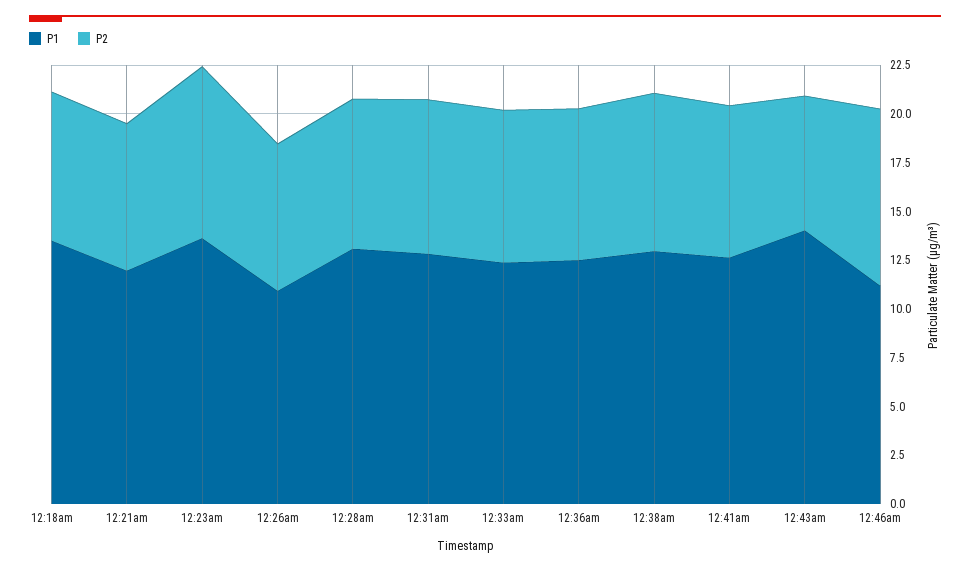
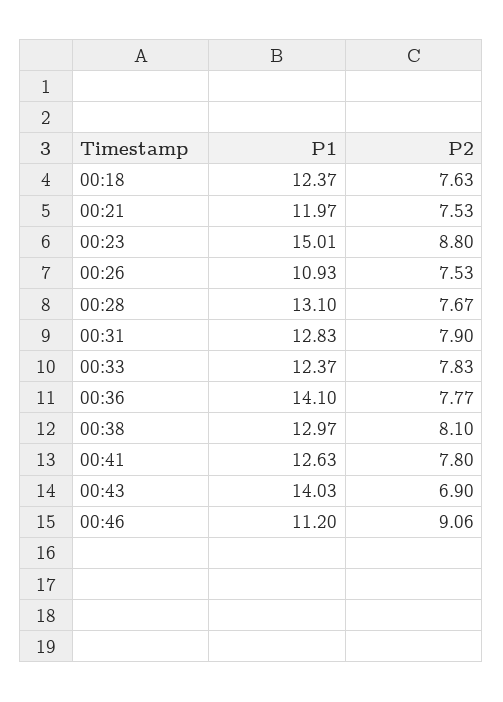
  {
    "P1": {
-     "12:18am": 13.5,
+     "12:18am": 12.37,
      "12:21am": 11.97,
-     "12:23am": 13.5,
+     "12:23am": 15.01,
      "12:26am": 10.93,
      "12:28am": 13.1,
      "12:31am": 12.83,
      "12:33am": 12.37,
-     "12:36am": 12.5,
+     "12:36am": 14.1,
      "12:38am": 12.97,
      "12:41am": 12.63,
      "12:43am": 14.03,
      "12:46am": 11.2
    },
    "P2": {
      "12:18am": 7.63,
      "12:21am": 7.53,
      "12:23am": 8.8,
      "12:26am": 7.53,
      "12:28am": 7.67,
      "12:31am": 7.9,
      "12:33am": 7.83,
      "12:36am": 7.77,
      "12:38am": 8.1,
      "12:41am": 7.8,
      "12:43am": 6.9,
      "12:46am": 9.06
    }
  }

